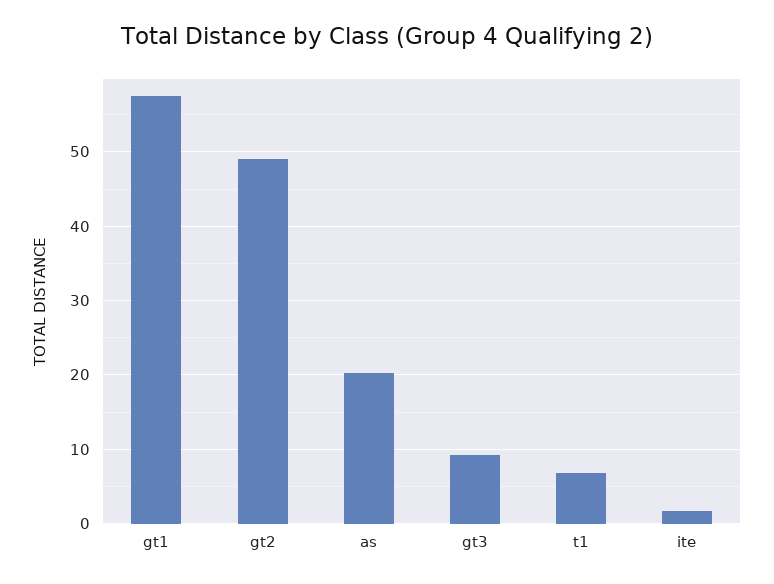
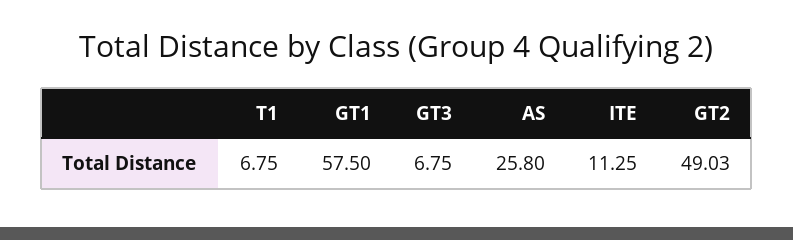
  {
    "gt1": 57.5,
    "gt2": 49.03,
-   "as": 20,
+   "as": 25.8,
-   "gt3": 9,
+   "gt3": 6.75,
    "t1": 6.75,
-   "ite": 2
+   "ite": 11.25
  }

